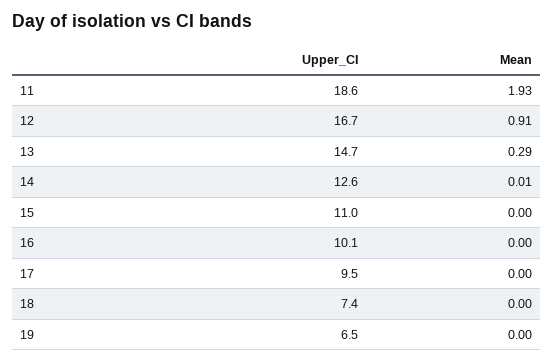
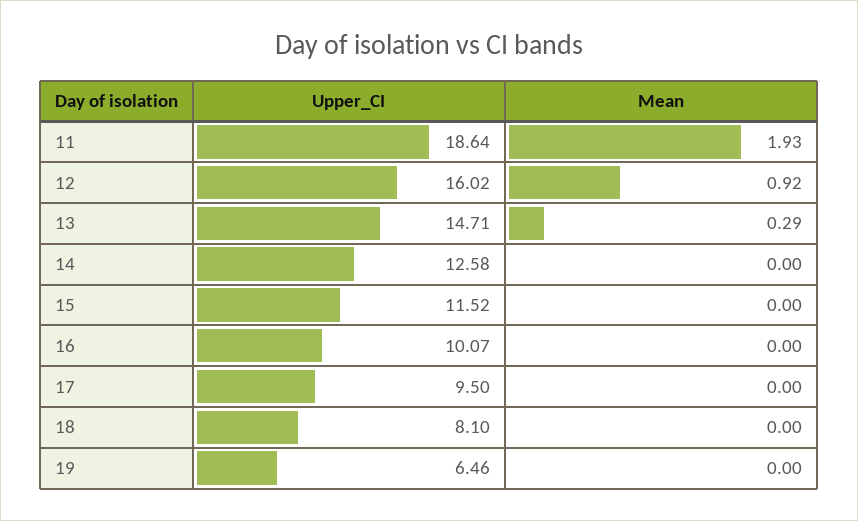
  {
    "Upper_CI": {
      "11": 18.64,
-     "12": 16.7,
+     "12": 16.02,
      "13": 14.71,
      "14": 12.58,
-     "15": 11,
+     "15": 11.52,
      "16": 10.07,
      "17": 9.5,
-     "18": 7.4,
+     "18": 8.1,
      "19": 6.46
    },
    "Mean": {
      "11": 1.93,
-     "12": 0.91,
+     "12": 0.92,
      "13": 0.29,
-     "14": 0.01,
+     "14": 0,
      "15": 0,
      "16": 0,
      "17": 0,
      "18": 0,
      "19": 0
    }
  }

